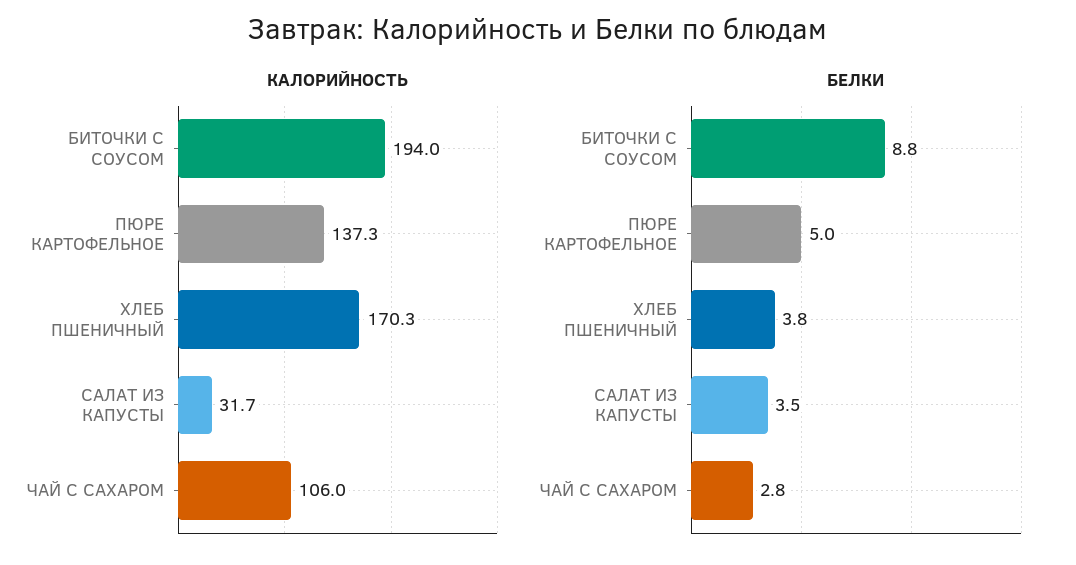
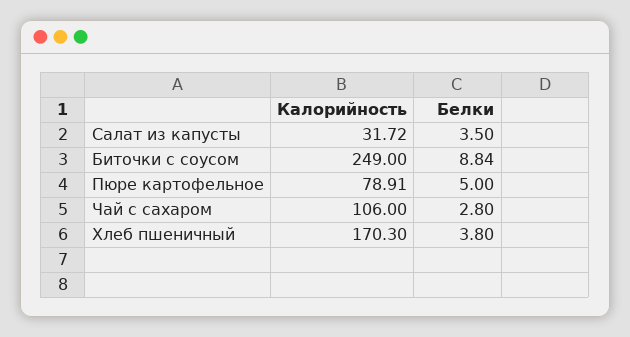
  {
    "КАЛОРИЙНОСТЬ": {
-     "БИТОЧКИ С СОУСОМ": 194,
+     "БИТОЧКИ С СОУСОМ": 249,
-     "ПЮРЕ КАРТОФЕЛЬНОЕ": 137.3,
+     "ПЮРЕ КАРТОФЕЛЬНОЕ": 78.91,
      "ХЛЕБ ПШЕНИЧНЫЙ": 170.3,
      "САЛАТ ИЗ КАПУСТЫ": 31.72,
      "ЧАЙ С САХАРОМ": 106
    },
    "БЕЛКИ": {
      "БИТОЧКИ С СОУСОМ": 8.84,
      "ПЮРЕ КАРТОФЕЛЬНОЕ": 5,
      "ХЛЕБ ПШЕНИЧНЫЙ": 3.8,
      "САЛАТ ИЗ КАПУСТЫ": 3.5,
      "ЧАЙ С САХАРОМ": 2.8
    }
  }

